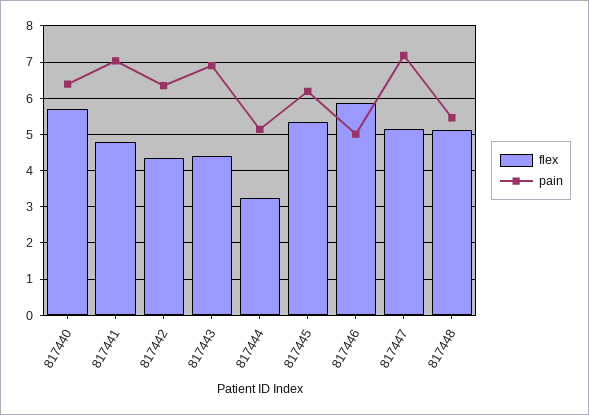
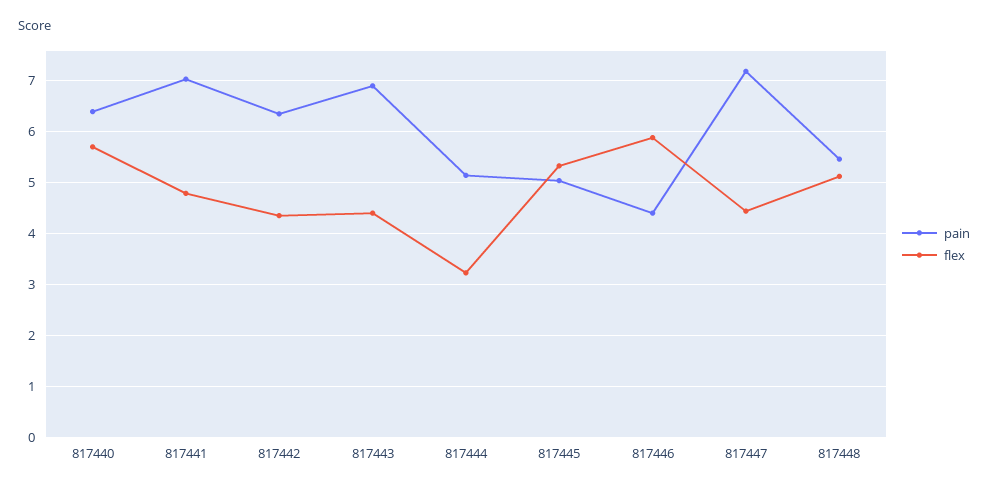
  {
    "flex": {
      "817440": 5.8,
      "817441": 4.8,
      "817442": 4.4,
      "817443": 4.4,
      "817444": 3.2,
      "817445": 5.4,
      "817446": 5.8,
-     "817447": 5.2,
+     "817447": 4.4,
      "817448": 5.2
    },
    "pain": {
      "817440": 6.4,
      "817441": 7,
      "817442": 6.4,
      "817443": 7,
      "817444": 5.2,
-     "817445": 6.2,
+     "817445": 5,
-     "817446": 5,
+     "817446": 4.4,
      "817447": 7.2,
      "817448": 5.4
    }
  }

